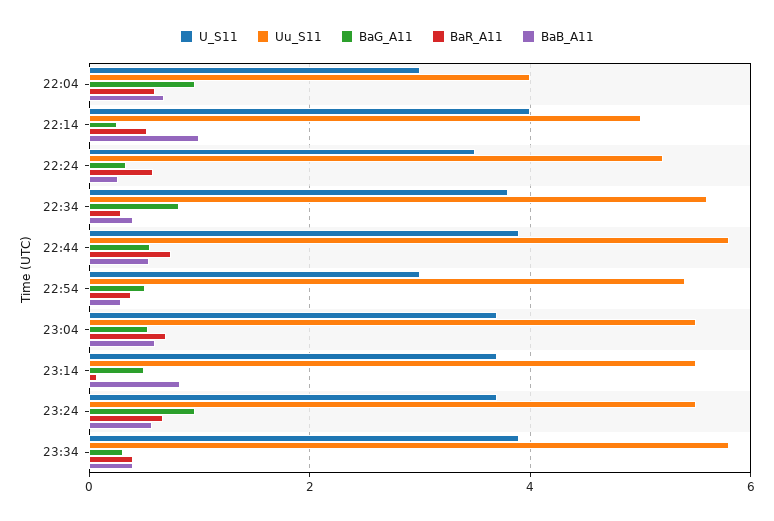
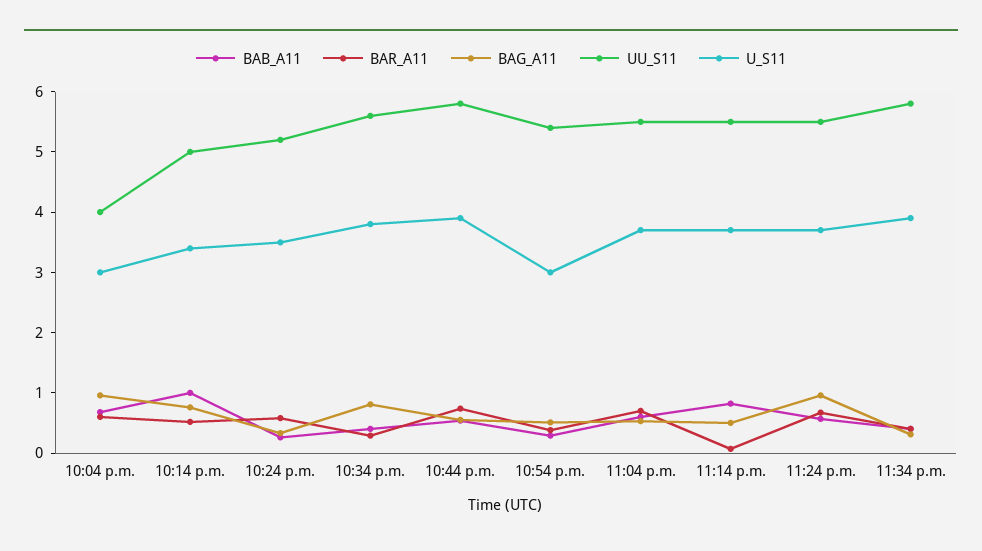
  {
    "U_S11": {
      "22:04": 3,
-     "22:14": 4,
+     "22:14": 3.4,
      "22:24": 3.6,
      "22:34": 3.8,
      "22:44": 4,
      "22:54": 3,
      "23:04": 3.8,
      "23:14": 3.8,
      "23:24": 3.8,
      "23:34": 4
    },
    "Uu_S11": {
      "22:04": 4,
      "22:14": 5,
      "22:24": 5.2,
      "22:34": 5.6,
      "22:44": 5.8,
      "22:54": 5.4,
      "23:04": 5.6,
      "23:14": 5.6,
      "23:24": 5.6,
      "23:34": 5.8
    },
    "BaG_A11": {
      "22:04": 1,
-     "22:14": 0.2,
+     "22:14": 0.8,
      "22:24": 0.4,
      "22:34": 0.8,
      "22:44": 0.6,
      "22:54": 0.6,
      "23:04": 0.6,
      "23:14": 0.6,
      "23:24": 1,
      "23:34": 0.4
    },
    "BaR_A11": {
      "22:04": 0.6,
      "22:14": 0.6,
      "22:24": 0.6,
      "22:34": 0.2,
      "22:44": 0.8,
      "22:54": 0.4,
      "23:04": 0.8,
      "23:14": 0,
      "23:24": 0.6,
      "23:34": 0.4
    },
    "BaB_A11": {
      "22:04": 0.6,
      "22:14": 1,
      "22:24": 0.2,
      "22:34": 0.4,
      "22:44": 0.6,
      "22:54": 0.2,
      "23:04": 0.6,
      "23:14": 0.8,
      "23:24": 0.6,
      "23:34": 0.4
    }
  }

